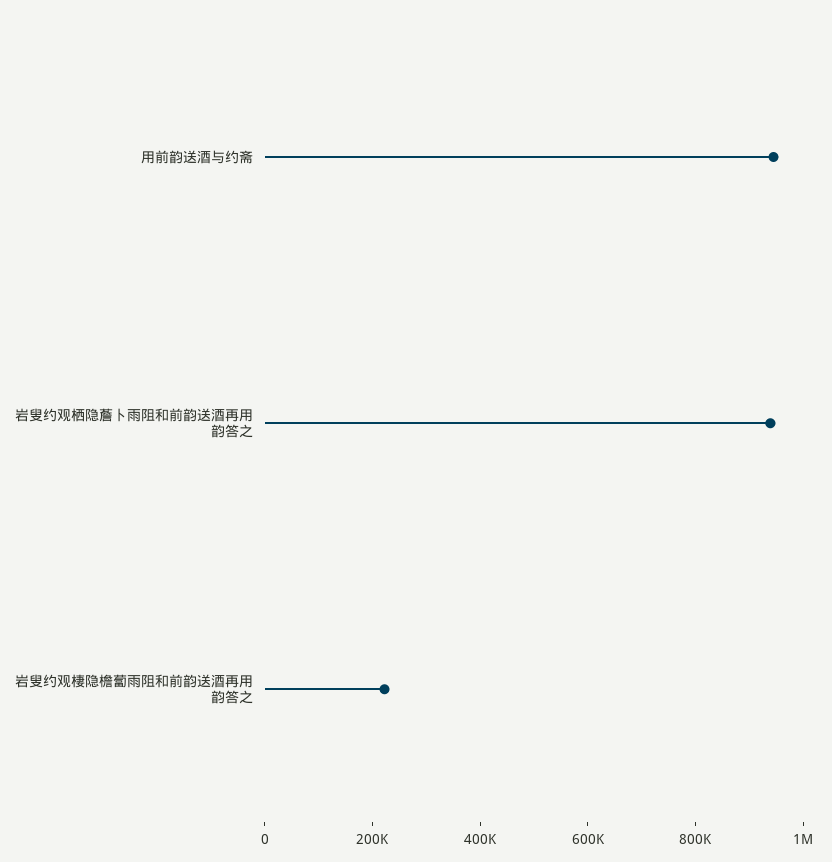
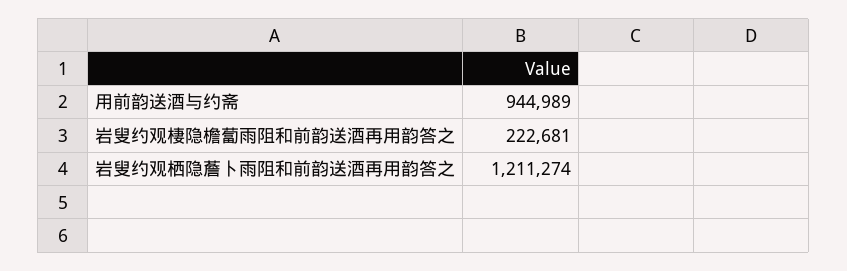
  {
    "用前韵送酒与约斋": 944989,
-   "岩叟约观栖隐薝卜雨阻和前韵送酒再用韵答之": 950000,
+   "岩叟约观栖隐薝卜雨阻和前韵送酒再用韵答之": 1211274,
    "岩叟约观棲隐檐蔔雨阻和前韵送酒再用韵答之": 222681
  }

